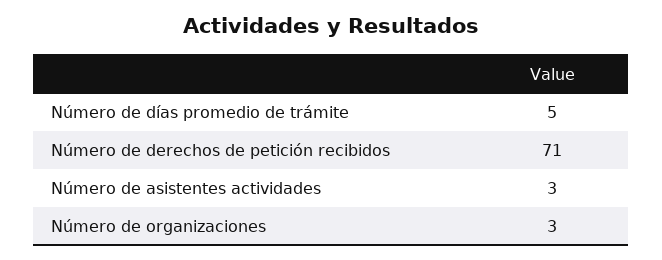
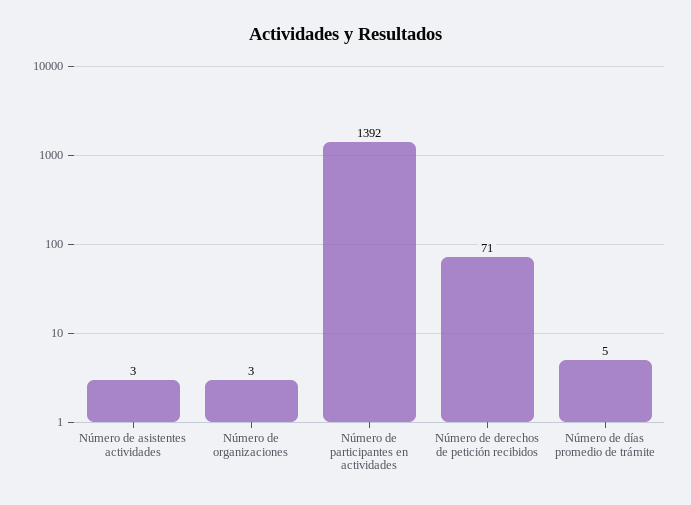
  {
    "Número de días promedio de trámite": 5,
    "Número de derechos de petición recibidos": 71,
    "Número de asistentes actividades": 3,
-   "Número de organizaciones": 3
+   "Número de organizaciones": 3,
+   "Número de participantes en actividades": 1392
  }

